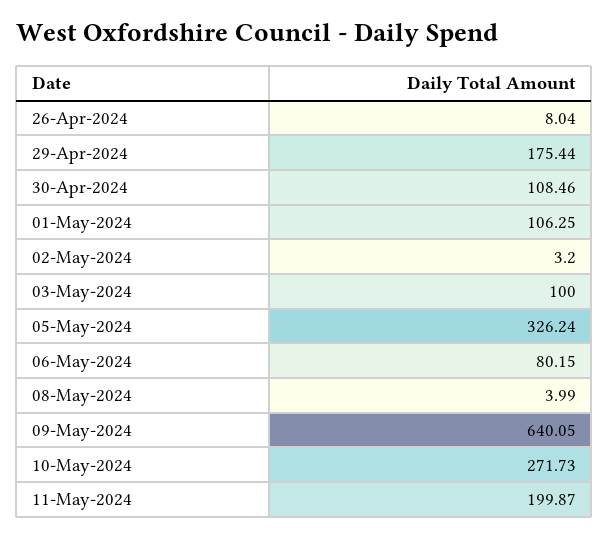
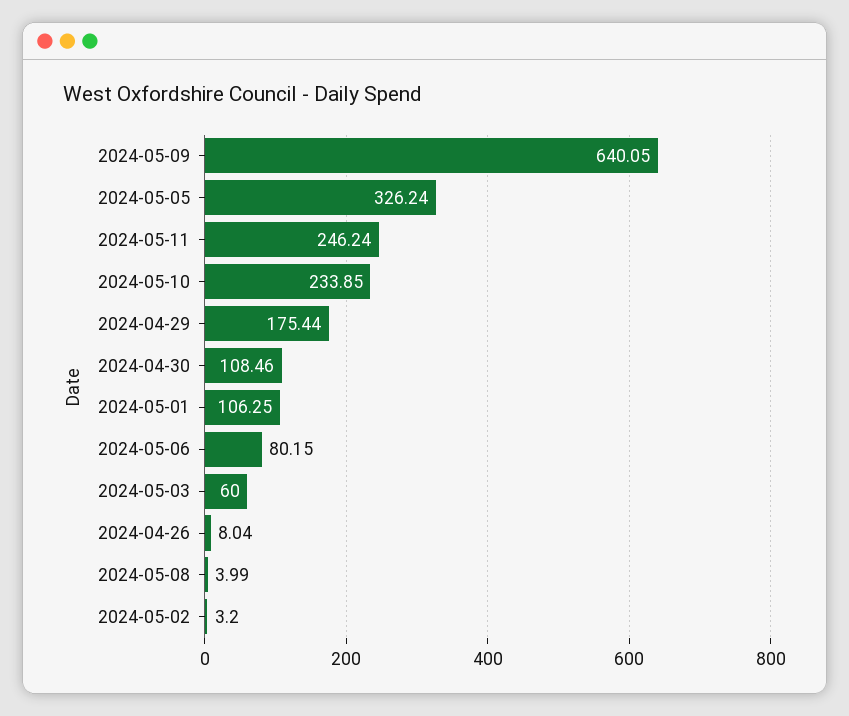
  {
    "26-Apr-2024": 8.04,
    "29-Apr-2024": 175.44,
    "30-Apr-2024": 108.46,
    "01-May-2024": 106.25,
    "02-May-2024": 3.2,
-   "03-May-2024": 100,
+   "03-May-2024": 60,
    "05-May-2024": 326.24,
    "06-May-2024": 80.15,
    "08-May-2024": 3.99,
    "09-May-2024": 640.05,
-   "10-May-2024": 271.73,
+   "10-May-2024": 233.85,
-   "11-May-2024": 199.87
+   "11-May-2024": 246.24
  }

